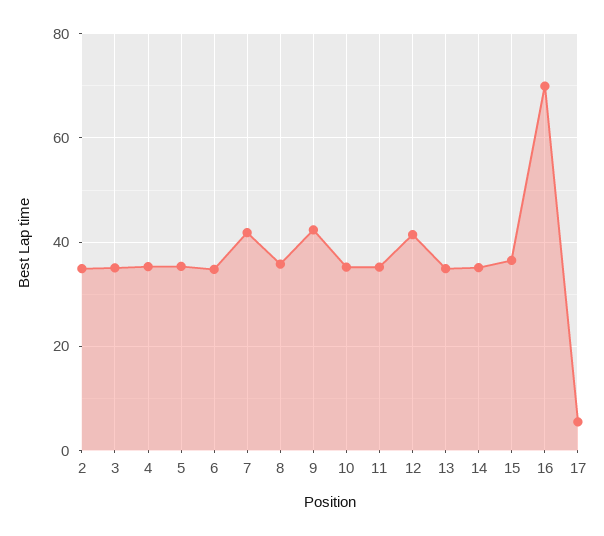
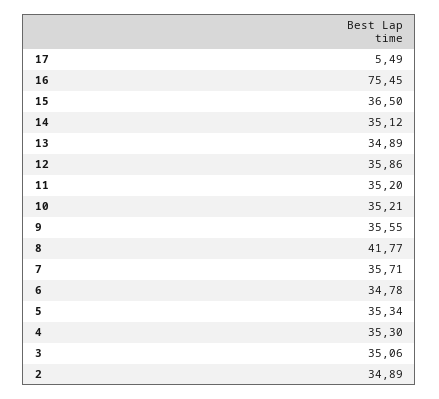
  {
    "2": 34.89,
    "3": 35.06,
    "4": 35.3,
    "5": 35.34,
    "6": 34.78,
-   "7": 42,
+   "7": 35.71,
-   "8": 36,
+   "8": 41.77,
-   "9": 42,
+   "9": 35.55,
    "10": 35.21,
    "11": 35.2,
-   "12": 42,
+   "12": 35.86,
    "13": 34.89,
    "14": 35.12,
    "15": 36.5,
-   "16": 70,
+   "16": 75.45,
    "17": 5.49
  }

